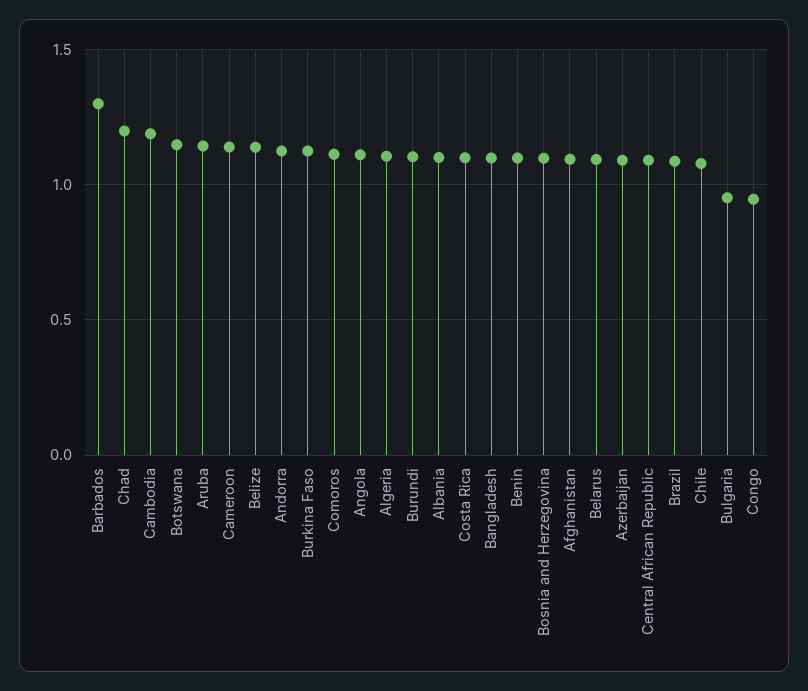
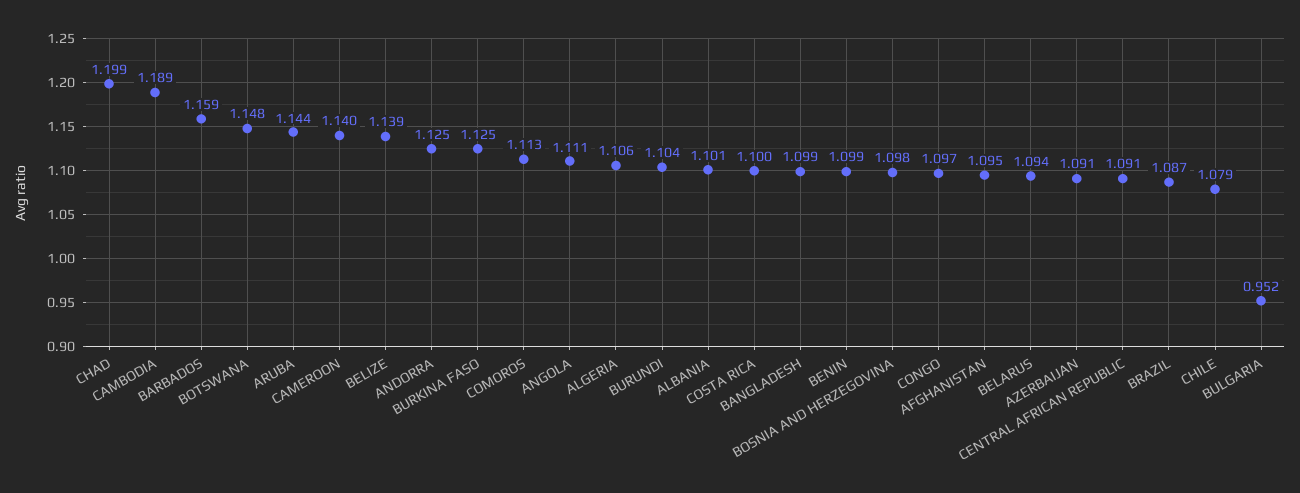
  {
-   "Barbados": 1.3,
+   "Barbados": 1.159,
    "Chad": 1.199,
    "Cambodia": 1.189,
    "Botswana": 1.148,
    "Aruba": 1.144,
    "Cameroon": 1.14,
    "Belize": 1.139,
    "Andorra": 1.125,
    "Burkina Faso": 1.125,
    "Comoros": 1.113,
    "Angola": 1.111,
    "Algeria": 1.106,
    "Burundi": 1.104,
    "Albania": 1.101,
    "Costa Rica": 1.1,
    "Bangladesh": 1.099,
    "Benin": 1.099,
    "Bosnia and Herzegovina": 1.098,
    "Afghanistan": 1.095,
    "Belarus": 1.094,
    "Azerbaijan": 1.091,
    "Central African Republic": 1.091,
    "Brazil": 1.087,
    "Chile": 1.079,
    "Bulgaria": 0.952,
-   "Congo": 0.95
+   "Congo": 1.097
  }

